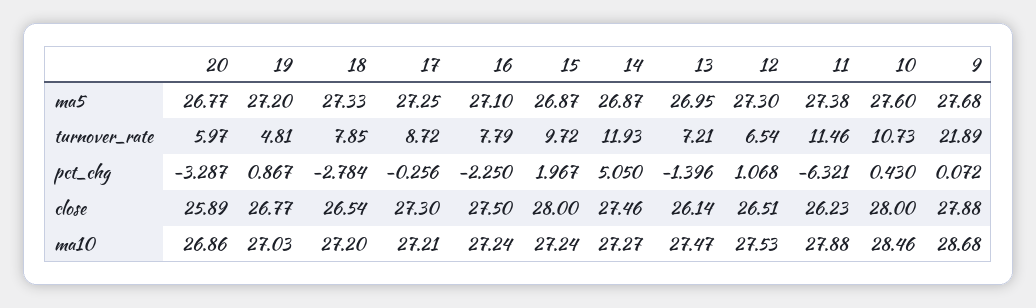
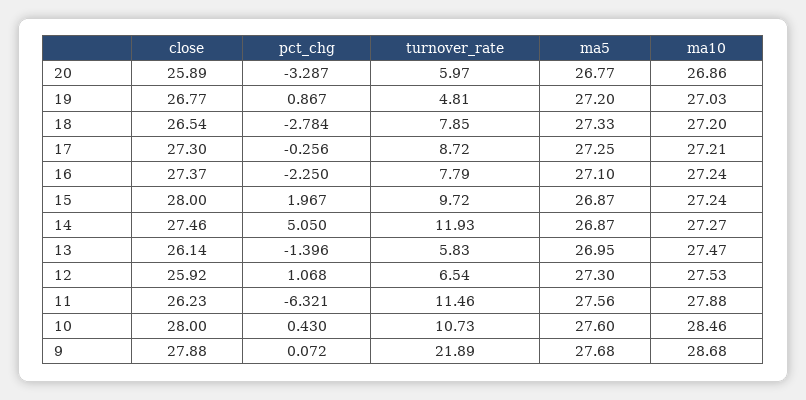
  {
    "20": {
      "ma5": 26.77,
      "turnover_rate": 5.97,
      "pct_chg": -3.287,
      "close": 25.89,
      "ma10": 26.86
    },
    "19": {
      "ma5": 27.2,
      "turnover_rate": 4.81,
      "pct_chg": 0.867,
      "close": 26.77,
      "ma10": 27.03
    },
    "18": {
      "ma5": 27.33,
      "turnover_rate": 7.85,
      "pct_chg": -2.784,
      "close": 26.54,
      "ma10": 27.2
    },
    "17": {
      "ma5": 27.25,
      "turnover_rate": 8.72,
      "pct_chg": -0.256,
      "close": 27.3,
      "ma10": 27.21
    },
    "16": {
      "ma5": 27.1,
      "turnover_rate": 7.79,
      "pct_chg": -2.25,
-     "close": 27.5,
+     "close": 27.37,
      "ma10": 27.24
    },
    "15": {
      "ma5": 26.87,
      "turnover_rate": 9.72,
      "pct_chg": 1.967,
      "close": 28,
      "ma10": 27.24
    },
    "14": {
      "ma5": 26.87,
      "turnover_rate": 11.93,
      "pct_chg": 5.05,
      "close": 27.46,
      "ma10": 27.27
    },
    "13": {
      "ma5": 26.95,
-     "turnover_rate": 7.21,
+     "turnover_rate": 5.83,
      "pct_chg": -1.396,
      "close": 26.14,
      "ma10": 27.47
    },
    "12": {
      "ma5": 27.3,
      "turnover_rate": 6.54,
      "pct_chg": 1.068,
-     "close": 26.51,
+     "close": 25.92,
      "ma10": 27.53
    },
    "11": {
-     "ma5": 27.38,
+     "ma5": 27.56,
      "turnover_rate": 11.46,
      "pct_chg": -6.321,
      "close": 26.23,
      "ma10": 27.88
    },
    "10": {
      "ma5": 27.6,
      "turnover_rate": 10.73,
      "pct_chg": 0.43,
      "close": 28,
      "ma10": 28.46
    },
    "9": {
      "ma5": 27.68,
      "turnover_rate": 21.89,
      "pct_chg": 0.072,
      "close": 27.88,
      "ma10": 28.68
    }
  }

